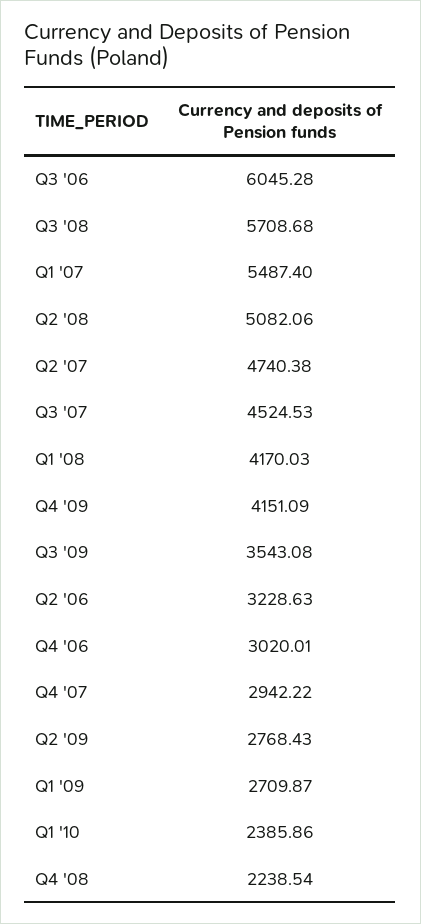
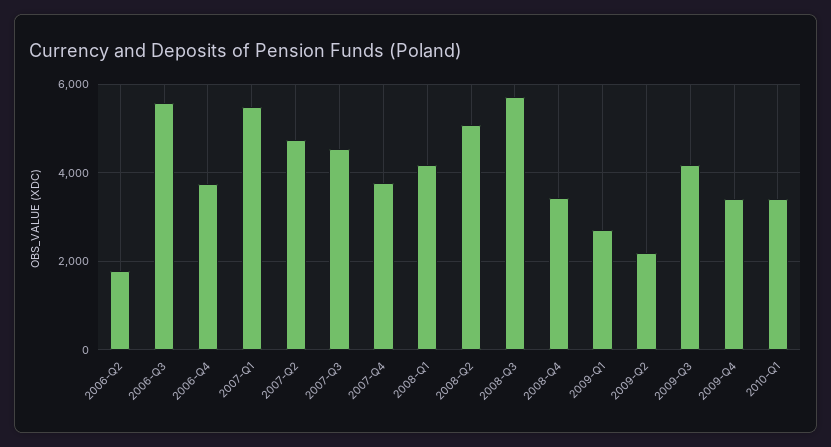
  {
-   "Q3 '06": 6045.28,
+   "Q3 '06": 5600,
    "Q3 '08": 5708.68,
    "Q1 '07": 5487.4,
    "Q2 '08": 5082.06,
    "Q2 '07": 4740.38,
    "Q3 '07": 4524.53,
    "Q1 '08": 4170.03,
-   "Q4 '09": 4151.09,
+   "Q4 '09": 3400,
-   "Q3 '09": 3543.08,
+   "Q3 '09": 4200,
-   "Q2 '06": 3228.63,
+   "Q2 '06": 1800,
-   "Q4 '06": 3020.01,
+   "Q4 '06": 3800,
-   "Q4 '07": 2942.22,
+   "Q4 '07": 3800,
-   "Q2 '09": 2768.43,
+   "Q2 '09": 2200,
    "Q1 '09": 2709.87,
-   "Q1 '10": 2385.86,
+   "Q1 '10": 3400,
-   "Q4 '08": 2238.54
+   "Q4 '08": 3400
  }

